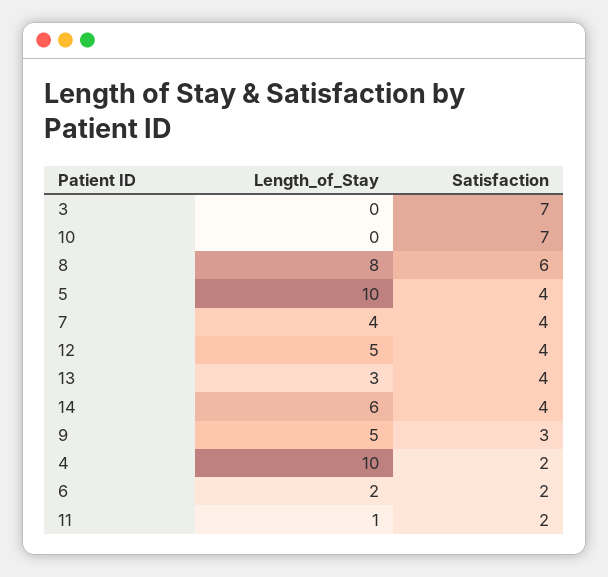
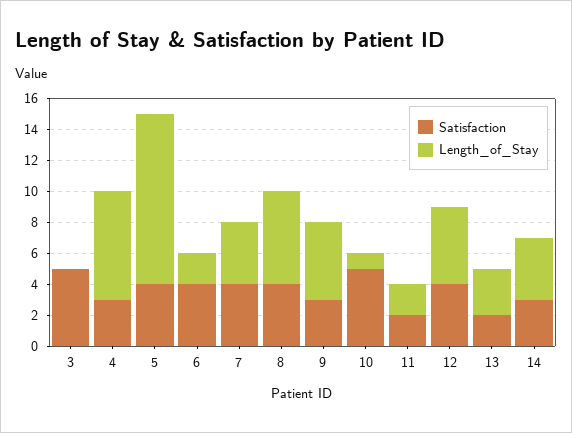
  {
    "Length_of_Stay": {
      "3": 0,
-     "10": 0,
+     "10": 1,
-     "8": 8,
+     "8": 6,
-     "5": 10,
+     "5": 11,
      "7": 4,
      "12": 5,
      "13": 3,
-     "14": 6,
+     "14": 4,
      "9": 5,
-     "4": 10,
+     "4": 7,
      "6": 2,
-     "11": 1
+     "11": 2
    },
    "Satisfaction": {
-     "3": 7,
+     "3": 5,
-     "10": 7,
+     "10": 5,
-     "8": 6,
+     "8": 4,
      "5": 4,
      "7": 4,
      "12": 4,
-     "13": 4,
+     "13": 2,
-     "14": 4,
+     "14": 3,
      "9": 3,
-     "4": 2,
+     "4": 3,
-     "6": 2,
+     "6": 4,
      "11": 2
    }
  }

